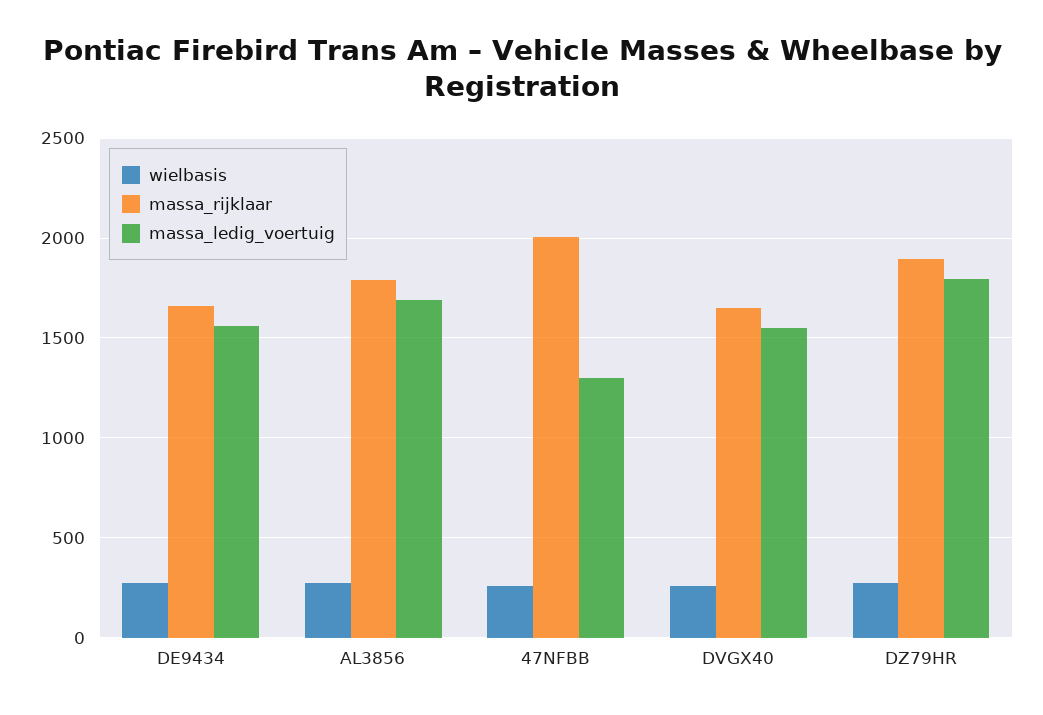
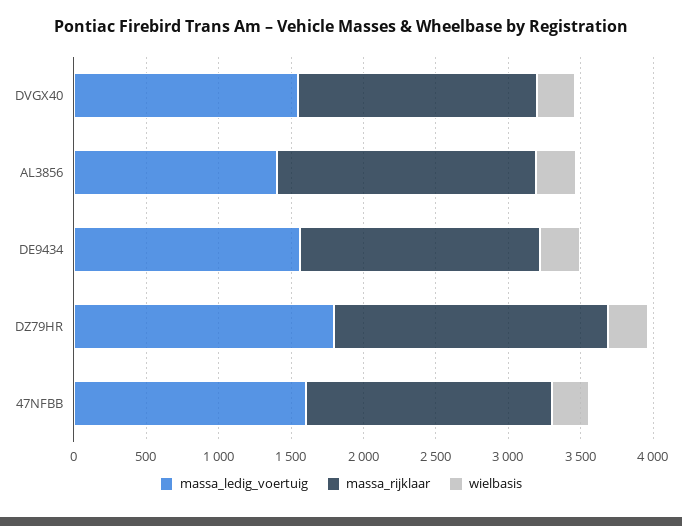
  {
    "wielbasis": {
      "DE9434": 250,
      "AL3856": 250,
      "47NFBB": 250,
      "DVGX40": 250,
      "DZ79HR": 300
    },
    "massa_rijklaar": {
      "DE9434": 1650,
      "AL3856": 1800,
-     "47NFBB": 2000,
+     "47NFBB": 1700,
      "DVGX40": 1650,
      "DZ79HR": 1900
    },
    "massa_ledig_voertuig": {
      "DE9434": 1550,
-     "AL3856": 1700,
+     "AL3856": 1400,
-     "47NFBB": 1300,
+     "47NFBB": 1600,
      "DVGX40": 1550,
      "DZ79HR": 1800
    }
  }

